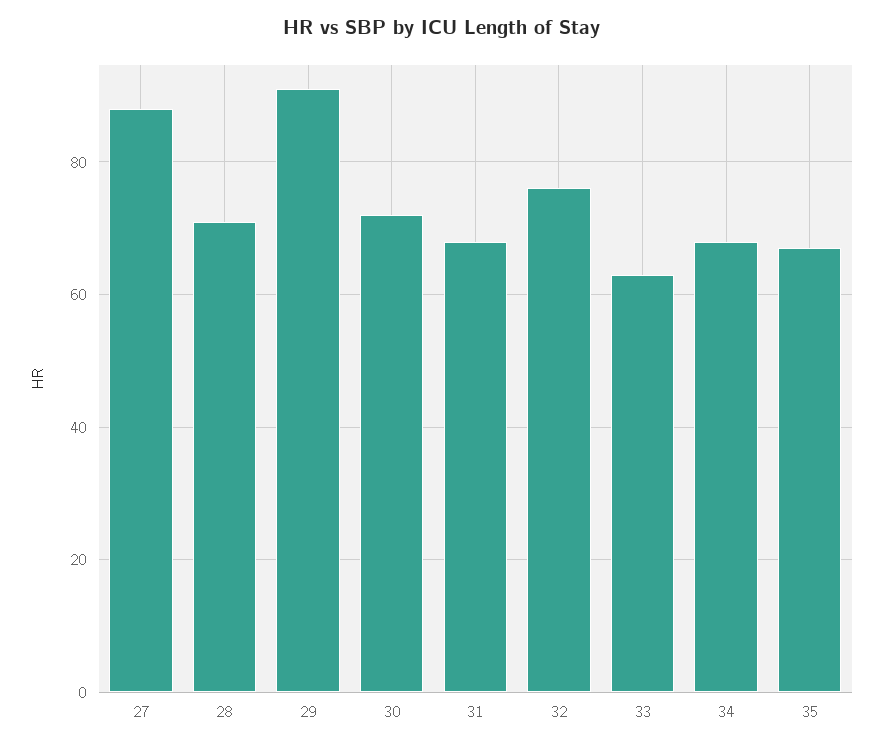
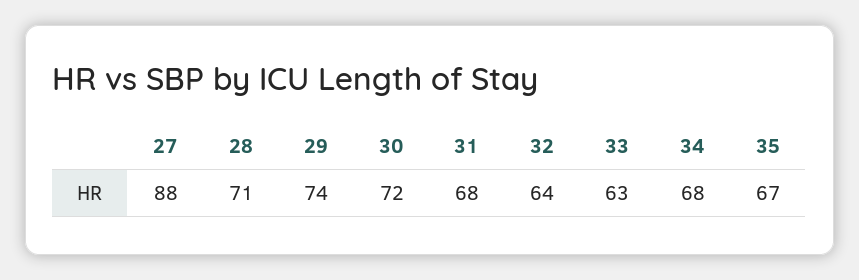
  {
    "27": 88,
    "28": 71,
-   "29": 90,
+   "29": 74,
    "30": 72,
    "31": 68,
-   "32": 75,
+   "32": 64,
    "33": 63,
    "34": 68,
    "35": 67
  }

